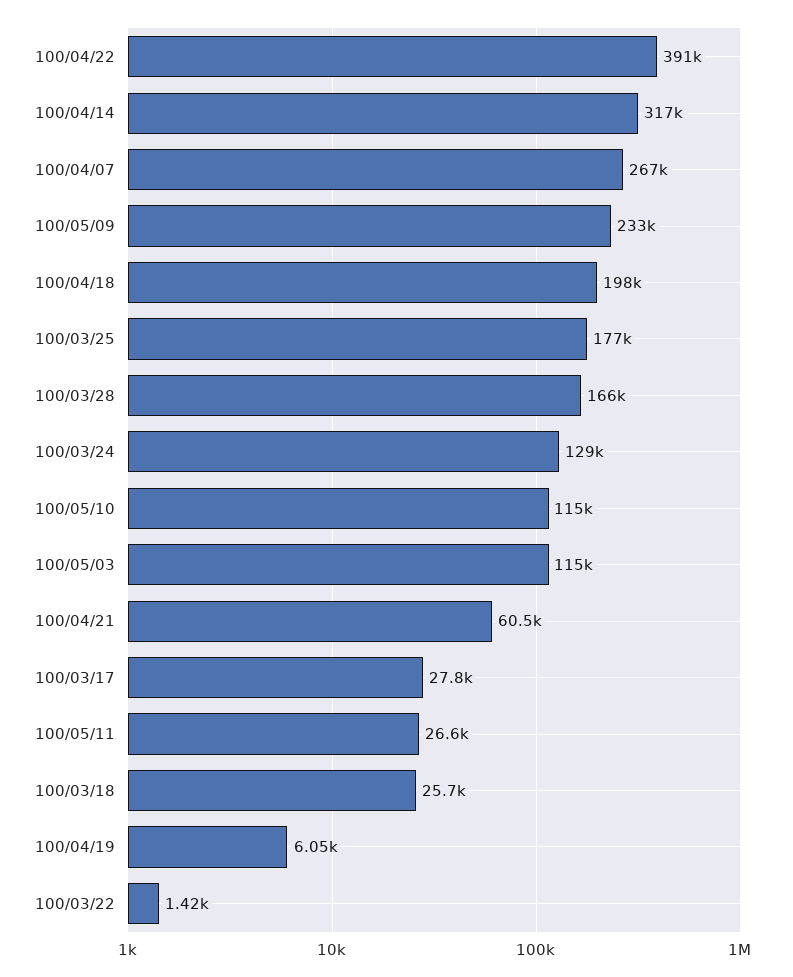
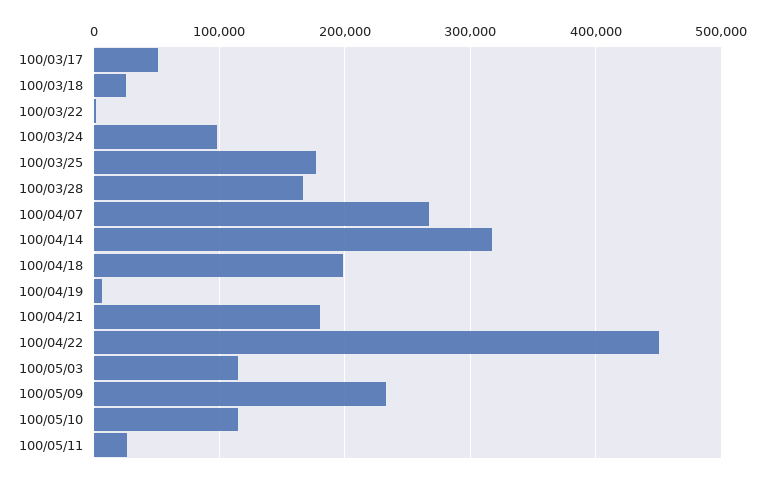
  {
-   "100/04/22": 391000,
+   "100/04/22": 450000,
    "100/04/14": 317000,
    "100/04/07": 267000,
    "100/05/09": 233000,
    "100/04/18": 198000,
    "100/03/25": 177000,
    "100/03/28": 166000,
-   "100/03/24": 129000,
+   "100/03/24": 100000,
    "100/05/10": 115000,
    "100/05/03": 115000,
-   "100/04/21": 60500,
+   "100/04/21": 180000,
-   "100/03/17": 27800,
+   "100/03/17": 50000,
    "100/05/11": 26600,
    "100/03/18": 25700,
    "100/04/19": 6050,
    "100/03/22": 1420
  }

